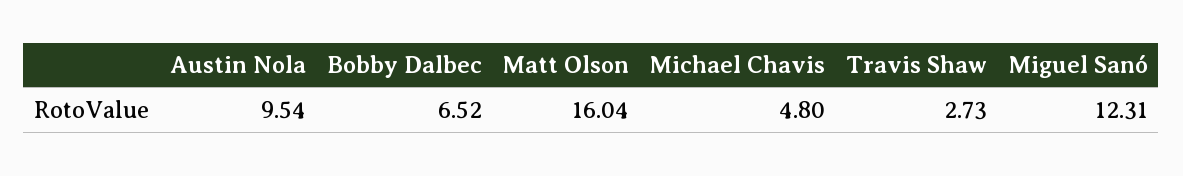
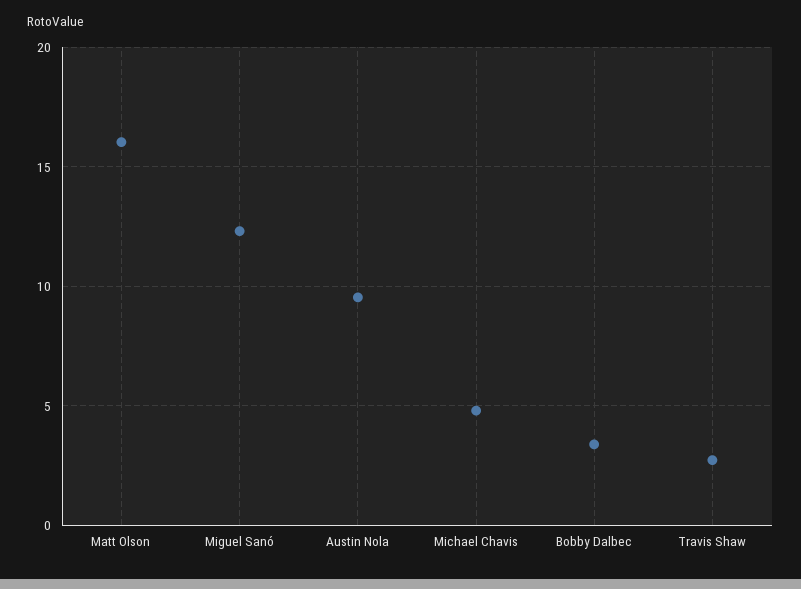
  {
    "Austin Nola": 9.54,
-   "Bobby Dalbec": 6.52,
+   "Bobby Dalbec": 3.5,
    "Matt Olson": 16.04,
    "Michael Chavis": 4.8,
    "Travis Shaw": 2.73,
    "Miguel Sanó": 12.31
  }

